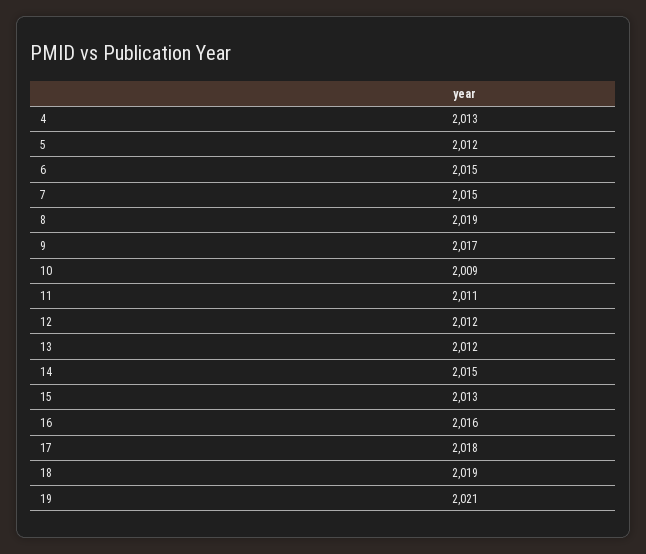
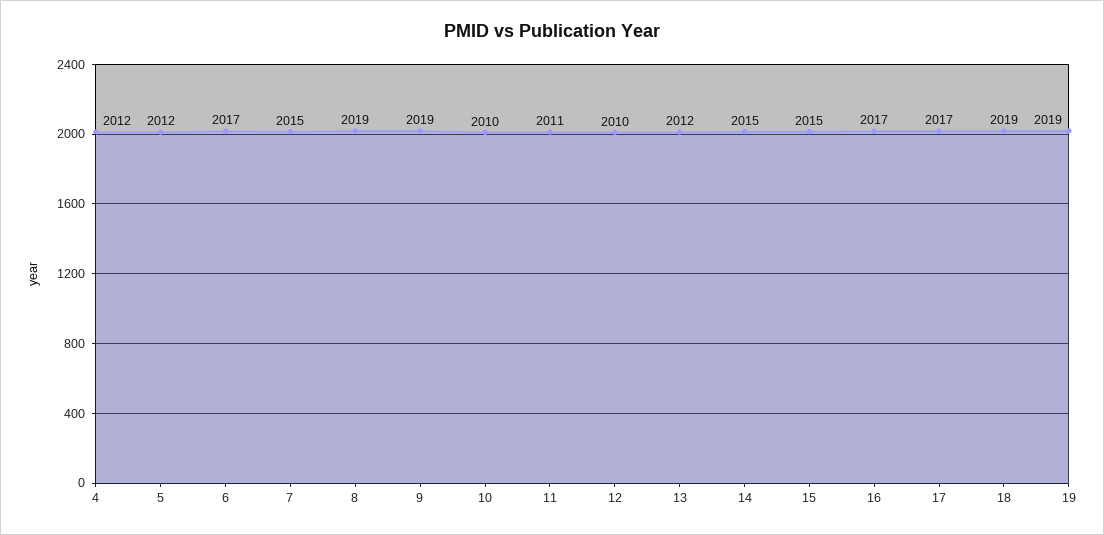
  {
-   "4": 2013,
+   "4": 2012,
    "5": 2012,
-   "6": 2015,
+   "6": 2017,
    "7": 2015,
    "8": 2019,
-   "9": 2017,
+   "9": 2019,
-   "10": 2009,
+   "10": 2010,
    "11": 2011,
-   "12": 2012,
+   "12": 2010,
    "13": 2012,
    "14": 2015,
-   "15": 2013,
+   "15": 2015,
-   "16": 2016,
+   "16": 2017,
-   "17": 2018,
+   "17": 2017,
    "18": 2019,
-   "19": 2021
+   "19": 2019
  }

